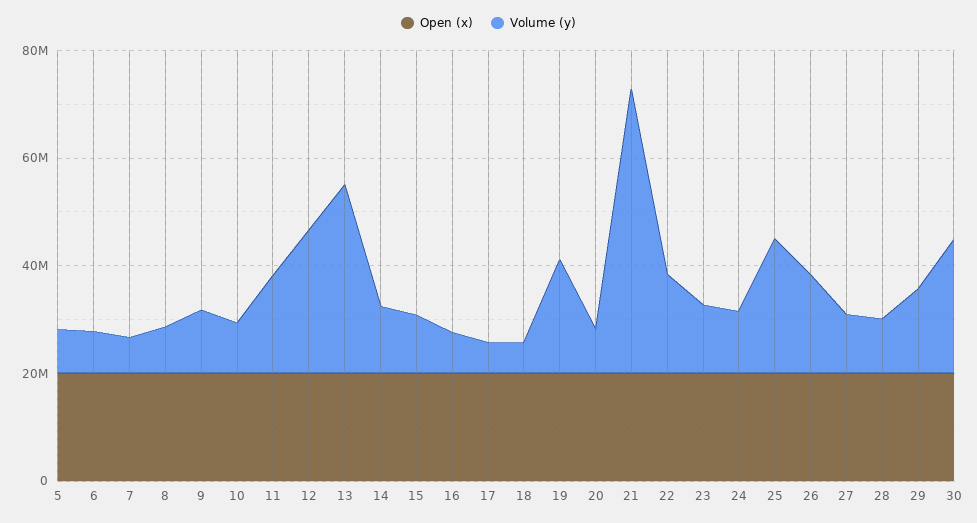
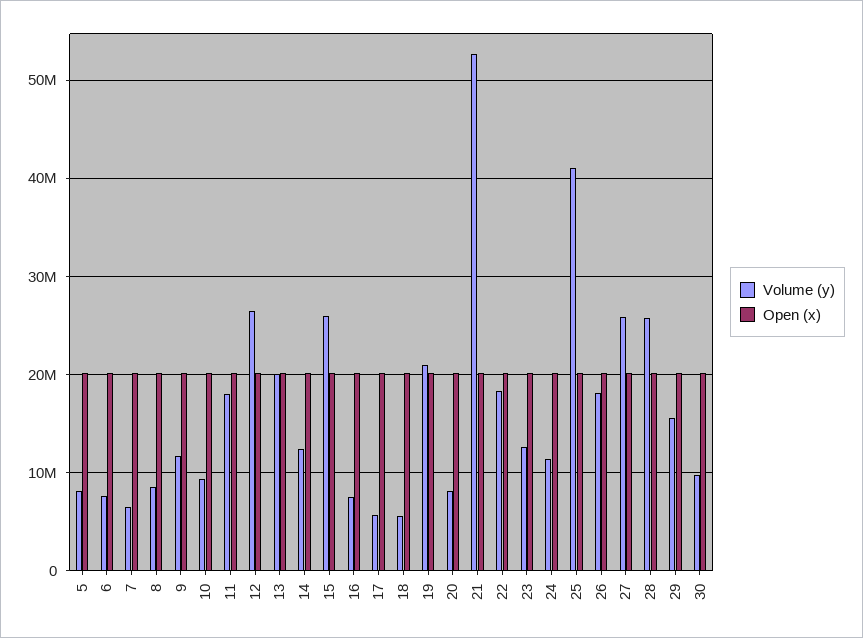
  {
    "Open (x)": {
      "5": 20000000,
      "6": 20000000,
      "7": 20000000,
      "8": 20000000,
      "9": 20000000,
      "10": 20000000,
      "11": 20000000,
      "12": 20000000,
      "13": 20000000,
      "14": 20000000,
      "15": 20000000,
      "16": 20000000,
      "17": 20000000,
      "18": 20000000,
      "19": 20000000,
      "20": 20000000,
      "21": 20000000,
      "22": 20000000,
      "23": 20000000,
      "24": 20000000,
      "25": 20000000,
      "26": 20000000,
      "27": 20000000,
      "28": 20000000,
      "29": 20000000,
      "30": 20000000
    },
    "Volume (y)": {
      "5": 8000000,
      "6": 8000000,
      "7": 7000000,
      "8": 9000000,
      "9": 12000000,
      "10": 9000000,
      "11": 18000000,
      "12": 26000000,
-     "13": 35000000,
+     "13": 20000000,
      "14": 12000000,
-     "15": 10000000,
+     "15": 26000000,
      "16": 8000000,
      "17": 6000000,
      "18": 6000000,
      "19": 21000000,
      "20": 8000000,
      "21": 53000000,
      "22": 18000000,
      "23": 13000000,
      "24": 11000000,
-     "25": 25000000,
+     "25": 41000000,
      "26": 18000000,
-     "27": 10000000,
+     "27": 26000000,
-     "28": 10000000,
+     "28": 26000000,
      "29": 16000000,
-     "30": 25000000
+     "30": 10000000
    }
  }

